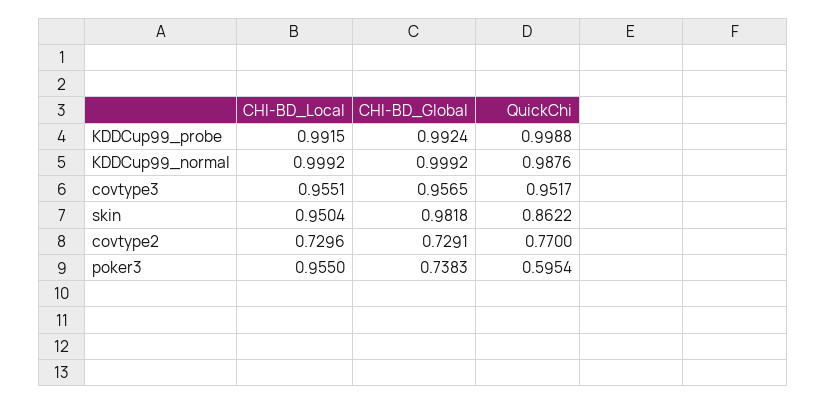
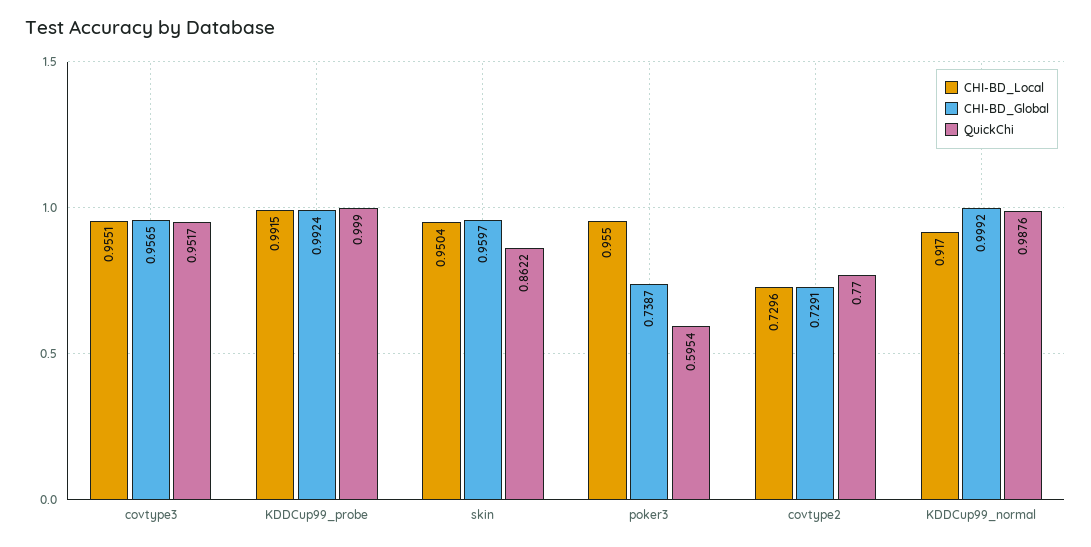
  {
    "CHI-BD_Local": {
      "KDDCup99_probe": 0.9915,
-     "KDDCup99_normal": 0.9992,
+     "KDDCup99_normal": 0.917,
      "covtype3": 0.9551,
      "skin": 0.9504,
      "covtype2": 0.7296,
      "poker3": 0.955
    },
    "CHI-BD_Global": {
      "KDDCup99_probe": 0.9924,
      "KDDCup99_normal": 0.9992,
      "covtype3": 0.9565,
-     "skin": 0.9818,
+     "skin": 0.9597,
      "covtype2": 0.7291,
-     "poker3": 0.7383
+     "poker3": 0.7387
    },
    "QuickChi": {
-     "KDDCup99_probe": 0.9988,
+     "KDDCup99_probe": 0.999,
      "KDDCup99_normal": 0.9876,
      "covtype3": 0.9517,
      "skin": 0.8622,
      "covtype2": 0.77,
      "poker3": 0.5954
    }
  }

